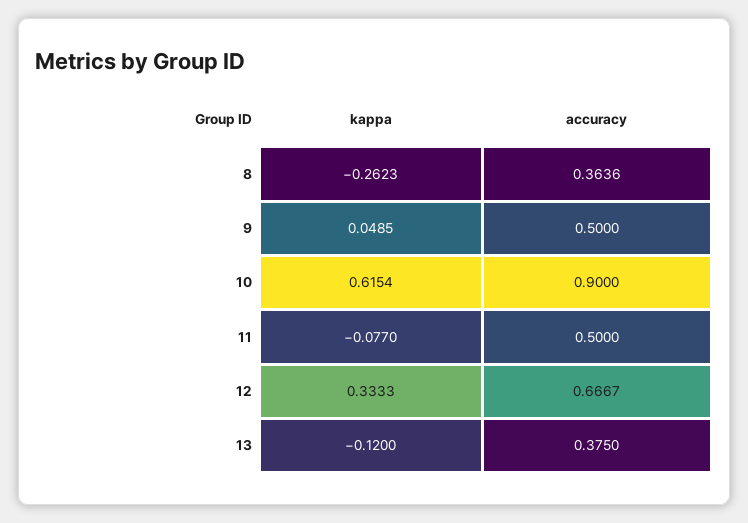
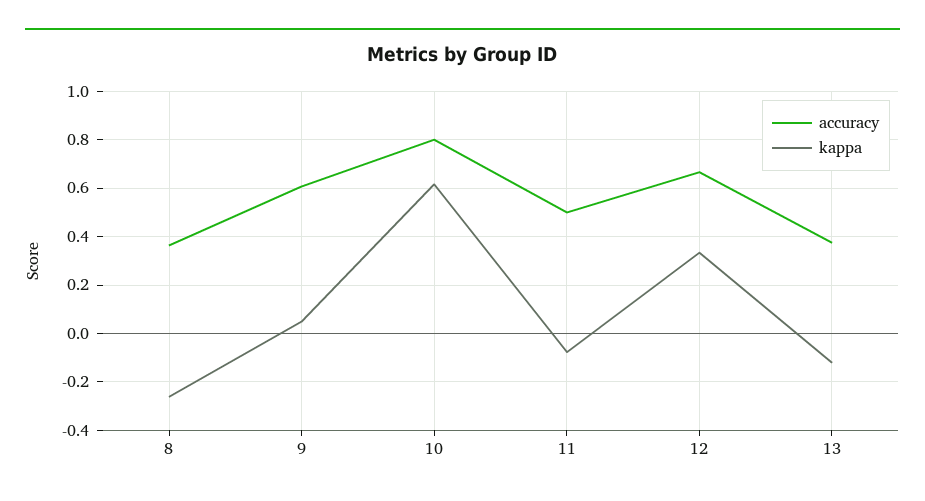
  {
    "kappa": {
      "8": -0.2623,
      "9": 0.0485,
      "10": 0.6154,
      "11": -0.077,
      "12": 0.3333,
      "13": -0.12
    },
    "accuracy": {
      "8": 0.3636,
-     "9": 0.5,
+     "9": 0.6,
-     "10": 0.9,
+     "10": 0.8,
      "11": 0.5,
      "12": 0.6667,
      "13": 0.375
    }
  }

